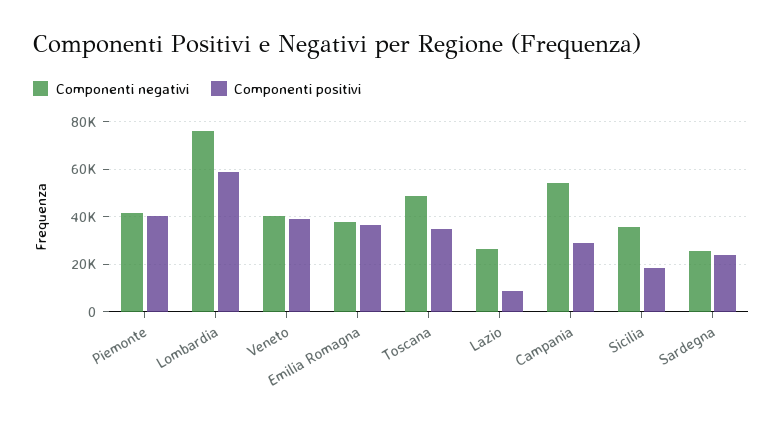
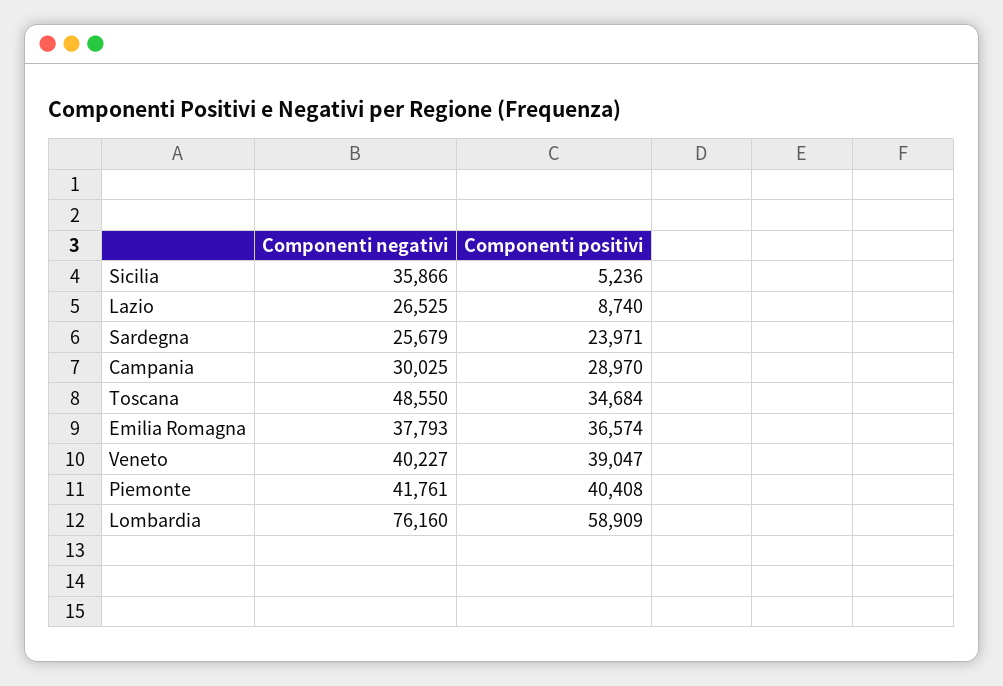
  {
    "Componenti negativi": {
      "Piemonte": 41761,
      "Lombardia": 76160,
      "Veneto": 40227,
      "Emilia Romagna": 37793,
      "Toscana": 48550,
      "Lazio": 26525,
-     "Campania": 55000,
+     "Campania": 30025,
      "Sicilia": 35866,
      "Sardegna": 25679
    },
    "Componenti positivi": {
      "Piemonte": 40408,
      "Lombardia": 58909,
      "Veneto": 39047,
      "Emilia Romagna": 36574,
      "Toscana": 34684,
      "Lazio": 8740,
      "Campania": 28970,
-     "Sicilia": 20000,
+     "Sicilia": 5236,
      "Sardegna": 23971
    }
  }

